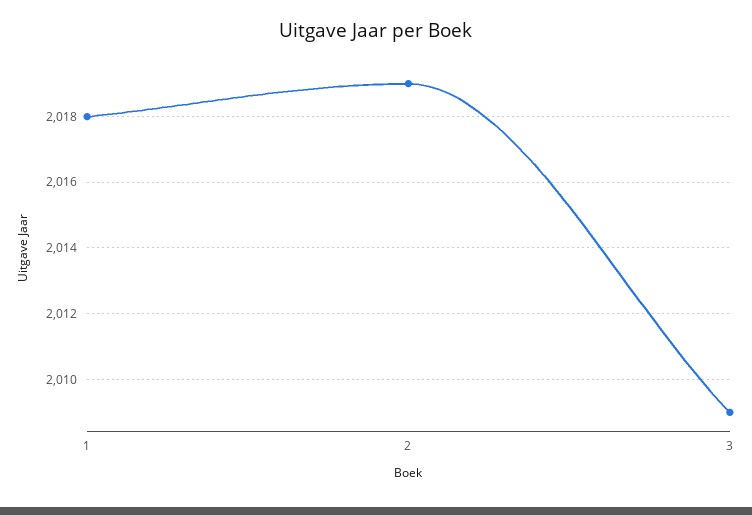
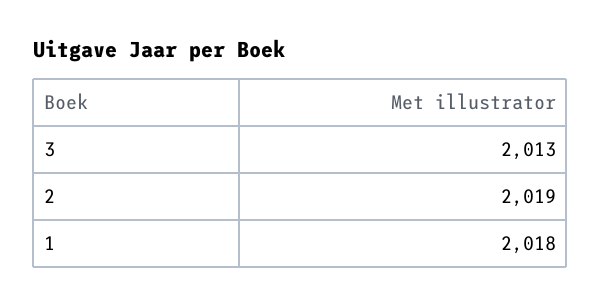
  {
    "1": 2018,
    "2": 2019,
-   "3": 2009
+   "3": 2013
  }

